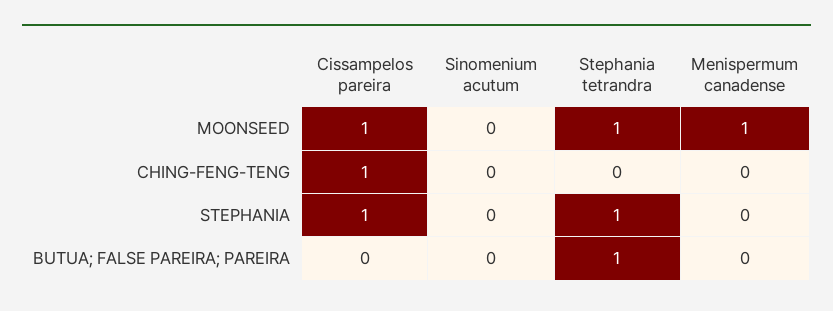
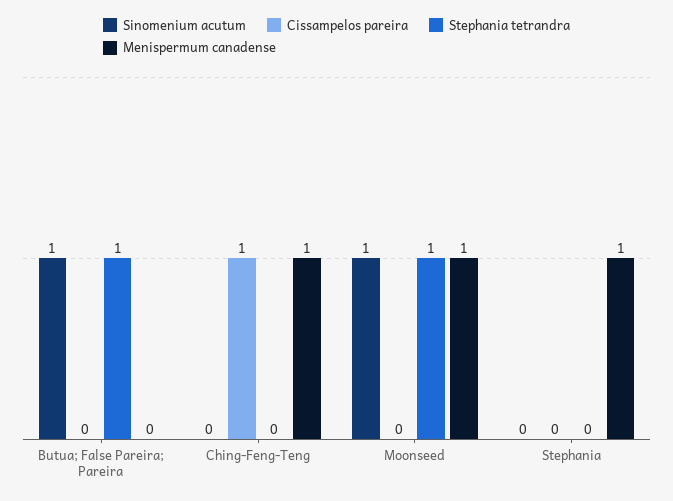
  {
    "Cissampelos pareira": {
-     "MOONSEED": 1,
+     "MOONSEED": 0,
      "CHING-FENG-TENG": 1,
-     "STEPHANIA": 1,
+     "STEPHANIA": 0,
      "BUTUA; FALSE PAREIRA; PAREIRA": 0
    },
    "Sinomenium acutum": {
-     "MOONSEED": 0,
+     "MOONSEED": 1,
      "CHING-FENG-TENG": 0,
      "STEPHANIA": 0,
-     "BUTUA; FALSE PAREIRA; PAREIRA": 0
+     "BUTUA; FALSE PAREIRA; PAREIRA": 1
    },
    "Stephania tetrandra": {
      "MOONSEED": 1,
      "CHING-FENG-TENG": 0,
-     "STEPHANIA": 1,
+     "STEPHANIA": 0,
      "BUTUA; FALSE PAREIRA; PAREIRA": 1
    },
    "Menispermum canadense": {
      "MOONSEED": 1,
-     "CHING-FENG-TENG": 0,
+     "CHING-FENG-TENG": 1,
-     "STEPHANIA": 0,
+     "STEPHANIA": 1,
      "BUTUA; FALSE PAREIRA; PAREIRA": 0
    }
  }

